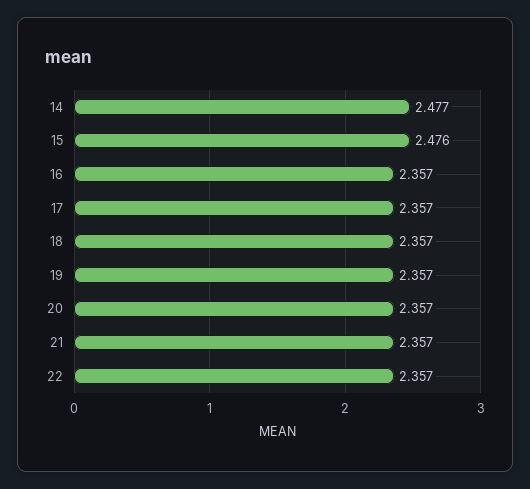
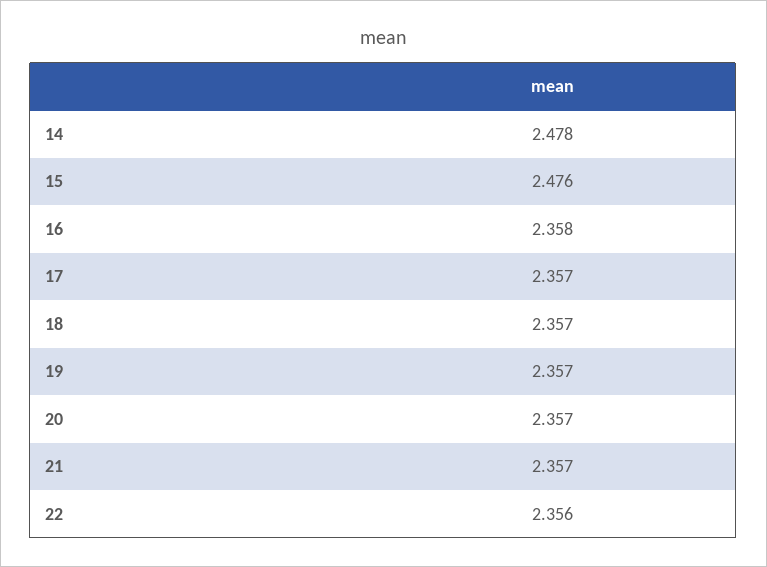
  {
-   "14": 2.477,
+   "14": 2.478,
    "15": 2.476,
-   "16": 2.357,
+   "16": 2.358,
    "17": 2.357,
    "18": 2.357,
    "19": 2.357,
    "20": 2.357,
    "21": 2.357,
-   "22": 2.357
+   "22": 2.356
  }

